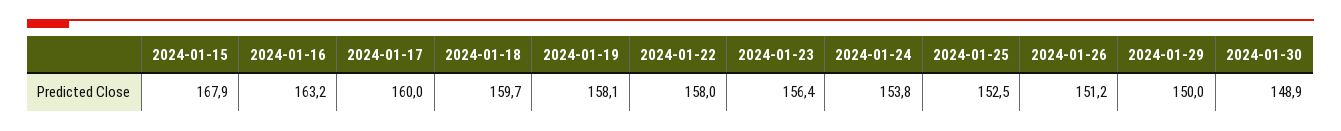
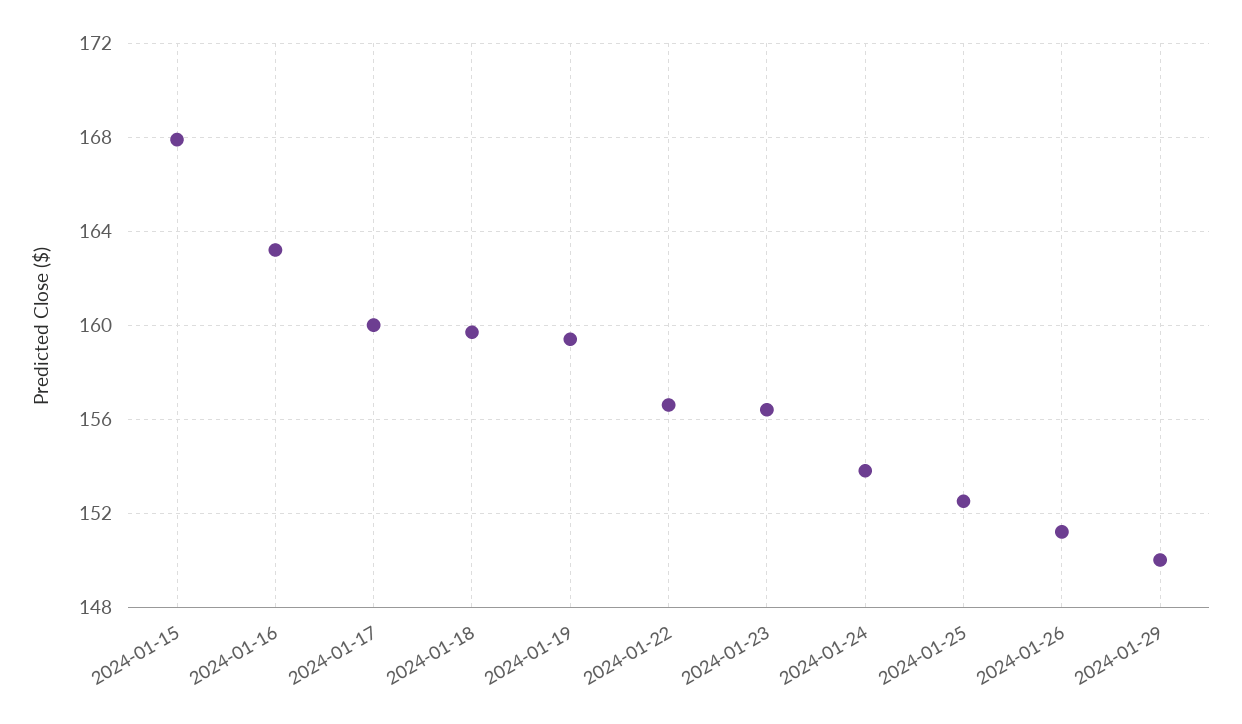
  {
    "2024-01-15": 167.9,
    "2024-01-16": 163.2,
    "2024-01-17": 160,
    "2024-01-18": 159.7,
-   "2024-01-19": 158.1,
+   "2024-01-19": 159.5,
-   "2024-01-22": 158,
+   "2024-01-22": 156.5,
    "2024-01-23": 156.4,
    "2024-01-24": 153.8,
    "2024-01-25": 152.5,
    "2024-01-26": 151.2,
-   "2024-01-29": 150,
+   "2024-01-29": 150
-   "2024-01-30": 148.9
  }

